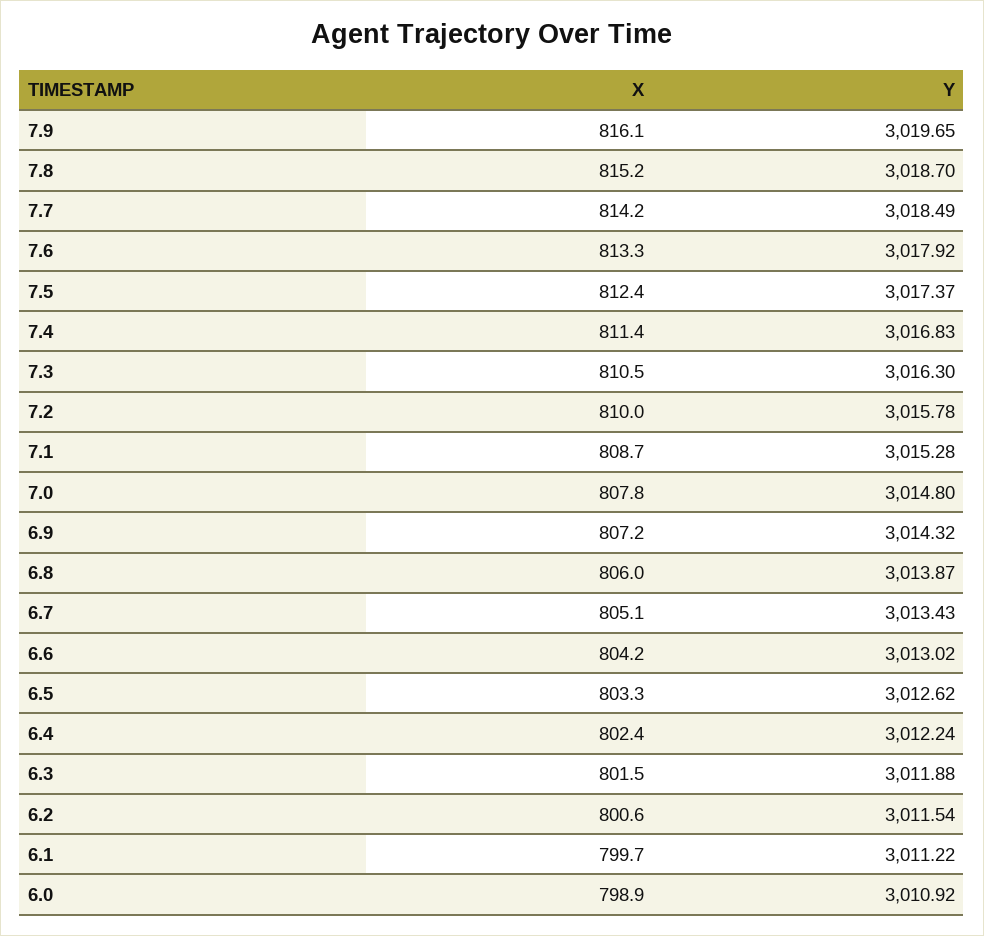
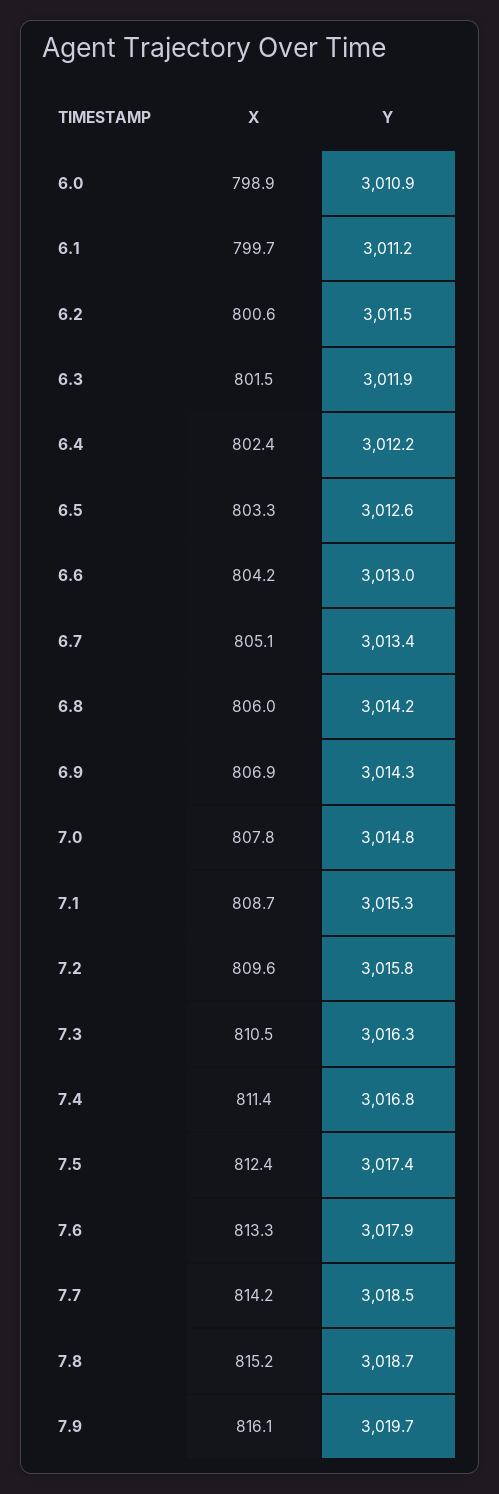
  {
    "X": {
      "7.9": 816.1,
      "7.8": 815.2,
      "7.7": 814.2,
      "7.6": 813.3,
      "7.5": 812.4,
      "7.4": 811.4,
      "7.3": 810.5,
-     "7.2": 810,
+     "7.2": 809.6,
      "7.1": 808.7,
      "7.0": 807.8,
-     "6.9": 807.2,
+     "6.9": 806.9,
      "6.8": 806,
      "6.7": 805.1,
      "6.6": 804.2,
      "6.5": 803.3,
      "6.4": 802.4,
      "6.3": 801.5,
      "6.2": 800.6,
      "6.1": 799.7,
      "6.0": 798.9
    },
    "Y": {
      "7.9": 3019.65,
      "7.8": 3018.7,
      "7.7": 3018.49,
      "7.6": 3017.92,
      "7.5": 3017.37,
      "7.4": 3016.83,
      "7.3": 3016.3,
      "7.2": 3015.78,
      "7.1": 3015.28,
      "7.0": 3014.8,
      "6.9": 3014.32,
-     "6.8": 3013.87,
+     "6.8": 3014.2,
      "6.7": 3013.43,
      "6.6": 3013.02,
      "6.5": 3012.62,
      "6.4": 3012.24,
      "6.3": 3011.88,
      "6.2": 3011.54,
      "6.1": 3011.22,
      "6.0": 3010.92
    }
  }

